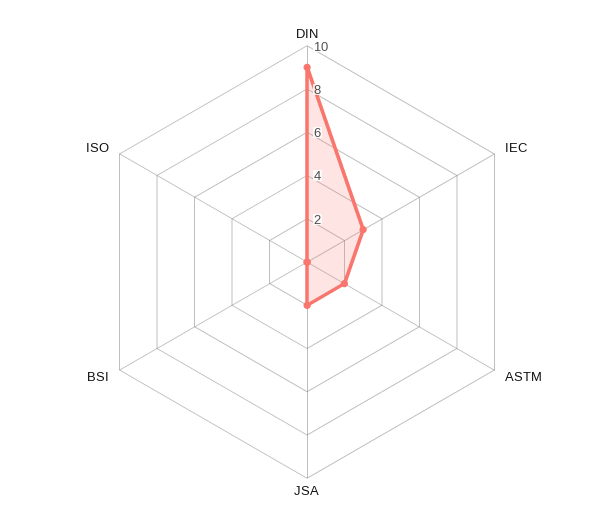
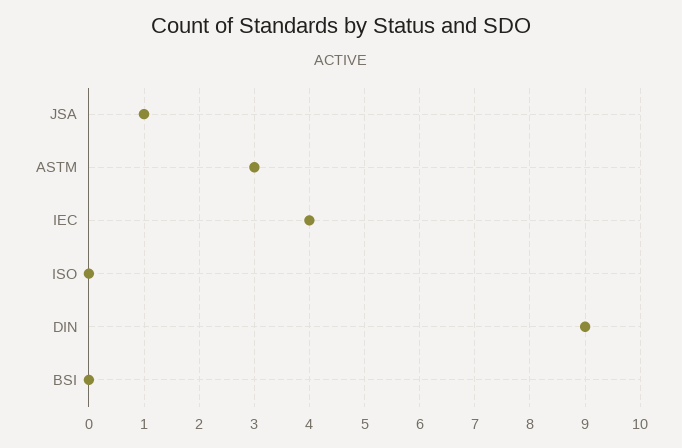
  {
    "DIN": 9,
-   "IEC": 3,
+   "IEC": 4,
-   "ASTM": 2,
+   "ASTM": 3,
-   "JSA": 2,
+   "JSA": 1,
    "BSI": 0,
    "ISO": 0
  }

